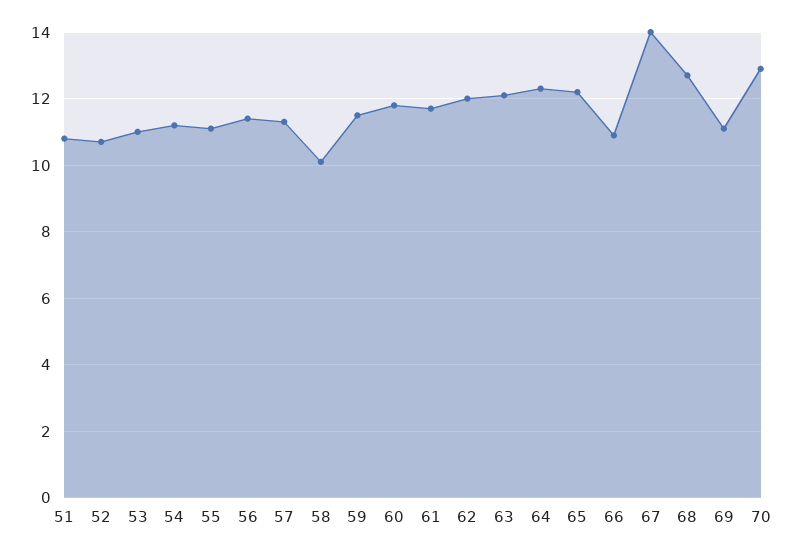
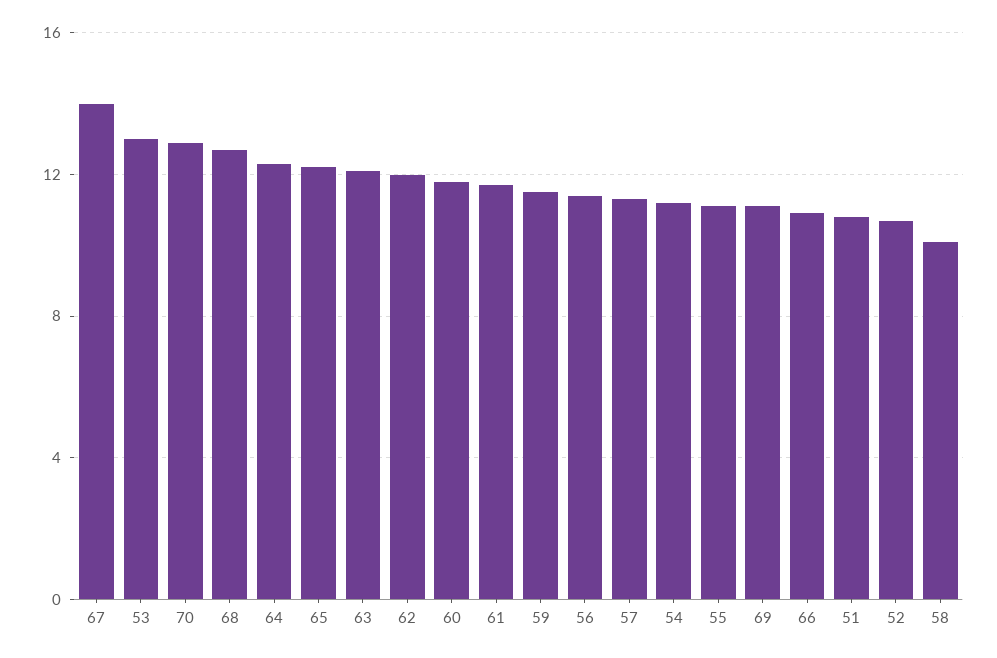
  {
    "51": 11,
    "52": 10.5,
-   "53": 11,
+   "53": 13,
    "54": 11,
    "55": 11,
    "56": 11.5,
    "57": 11.5,
    "58": 10,
    "59": 11.5,
    "60": 12,
    "61": 11.5,
    "62": 12,
    "63": 12,
    "64": 12.5,
    "65": 12,
    "66": 11,
    "67": 14,
    "68": 12.5,
    "69": 11,
    "70": 13
  }

